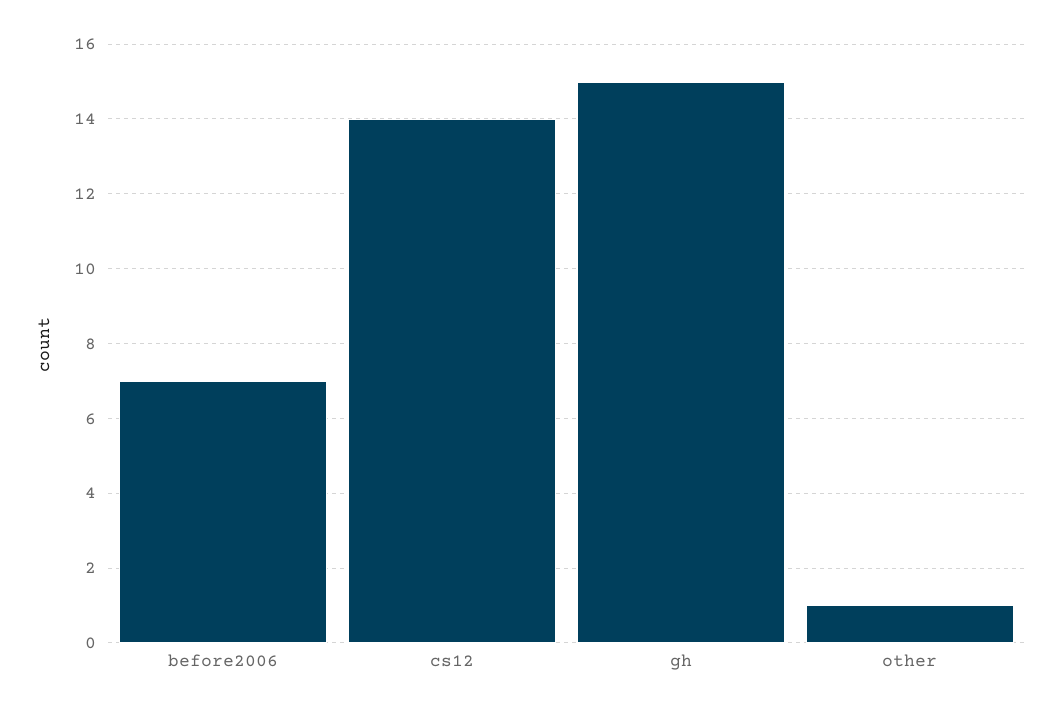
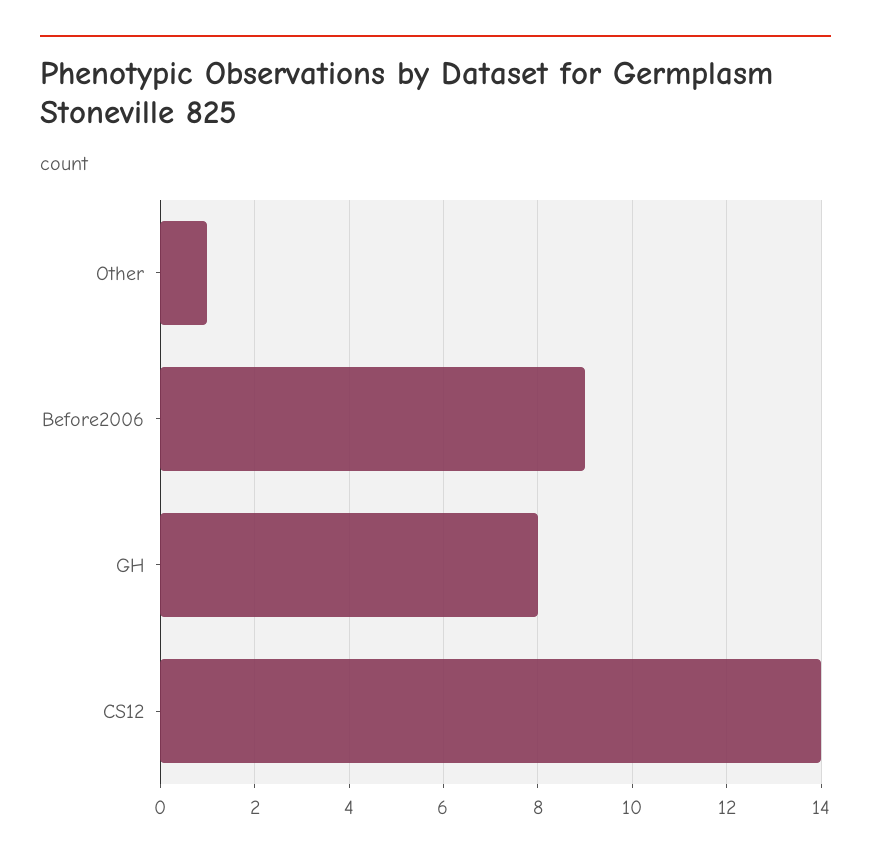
  {
-   "before2006": 7,
+   "before2006": 9,
    "cs12": 14,
-   "gh": 15,
+   "gh": 8,
    "other": 1
  }

